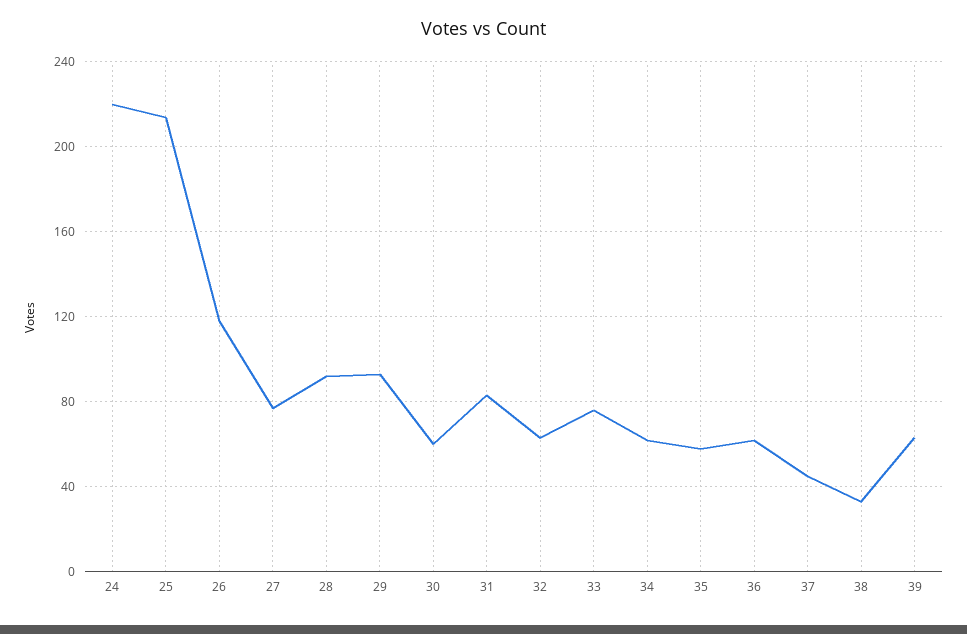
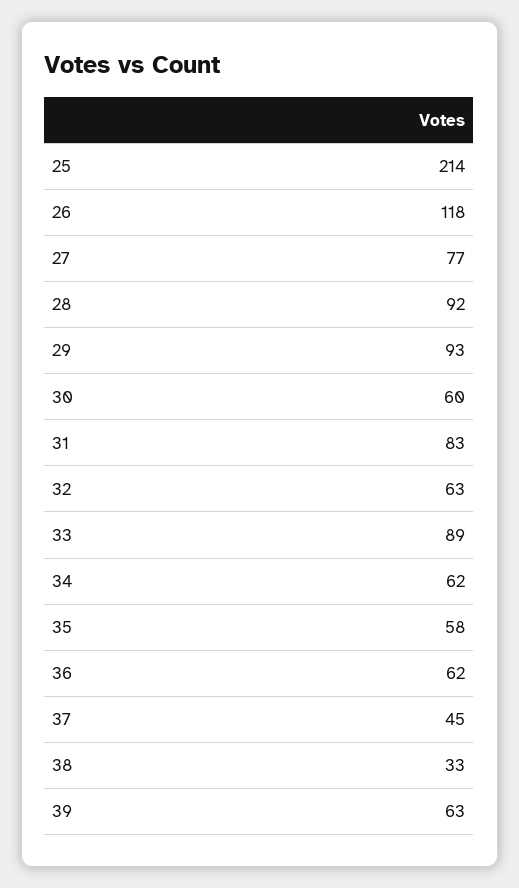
  {
-   "24": 220,
    "25": 214,
    "26": 118,
    "27": 77,
    "28": 92,
    "29": 93,
    "30": 60,
    "31": 83,
    "32": 63,
-   "33": 75,
+   "33": 89,
    "34": 62,
    "35": 58,
    "36": 62,
    "37": 45,
    "38": 33,
    "39": 63
  }

